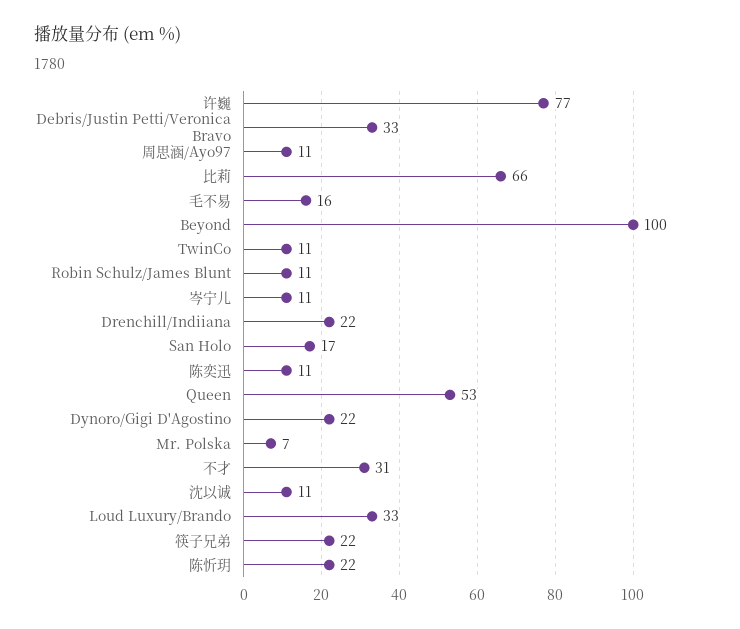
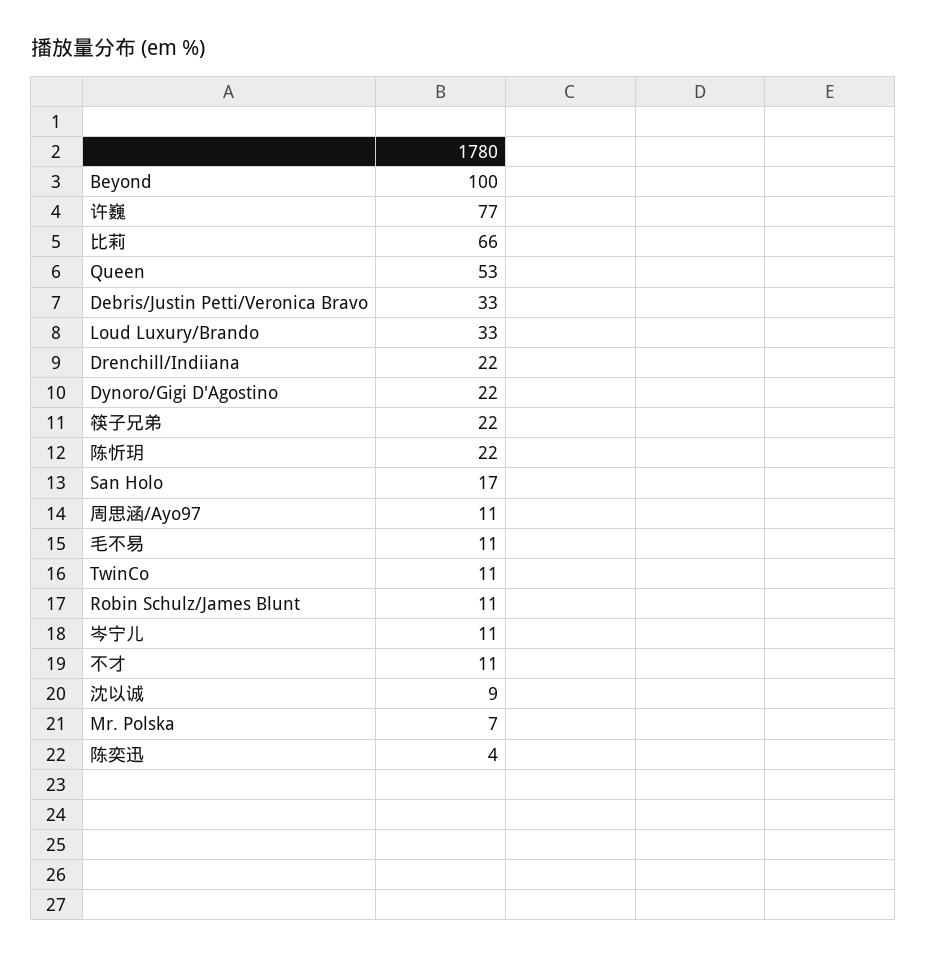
  {
    "许巍": 77,
    "Debris/Justin Petti/Veronica Bravo": 33,
    "周思涵/Ayo97": 11,
    "比莉": 66,
-   "毛不易": 16,
+   "毛不易": 11,
    "Beyond": 100,
    "TwinCo": 11,
    "Robin Schulz/James Blunt": 11,
    "岑宁儿": 11,
    "Drenchill/Indiiana": 22,
    "San Holo": 17,
-   "陈奕迅": 11,
+   "陈奕迅": 4,
    "Queen": 53,
    "Dynoro/Gigi D'Agostino": 22,
    "Mr. Polska": 7,
-   "不才": 31,
+   "不才": 11,
-   "沈以诚": 11,
+   "沈以诚": 9,
    "Loud Luxury/Brando": 33,
    "筷子兄弟": 22,
    "陈忻玥": 22
  }

